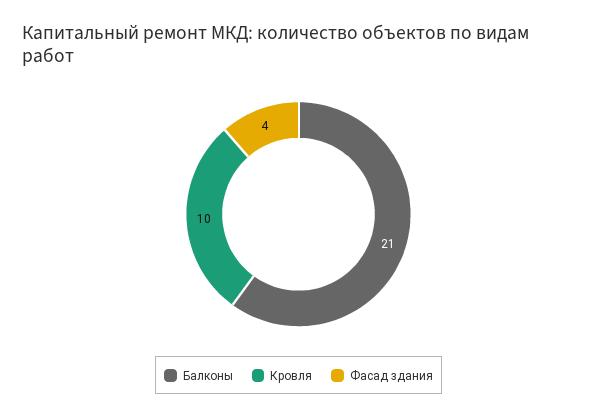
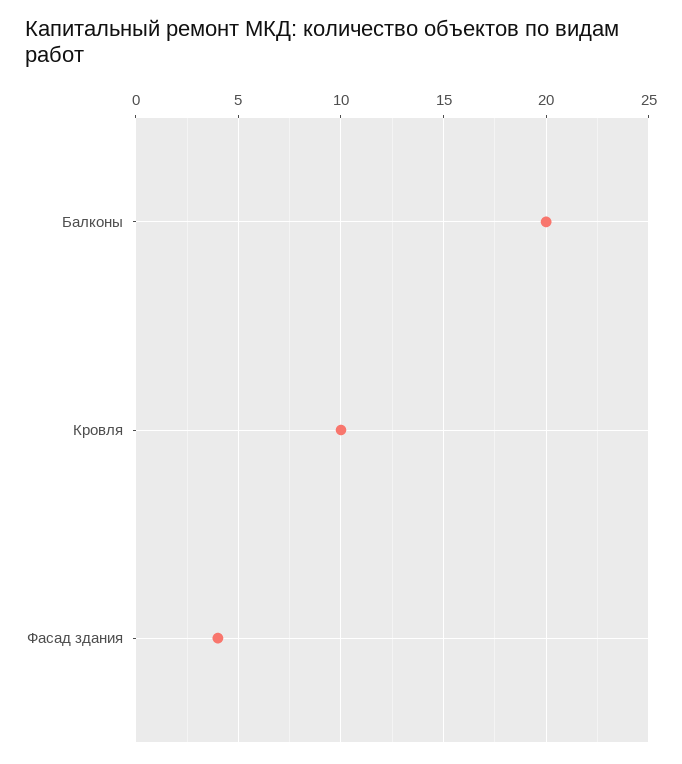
  {
-   "Балконы": 21,
+   "Балконы": 20,
    "Кровля": 10,
    "Фасад здания": 4
  }

